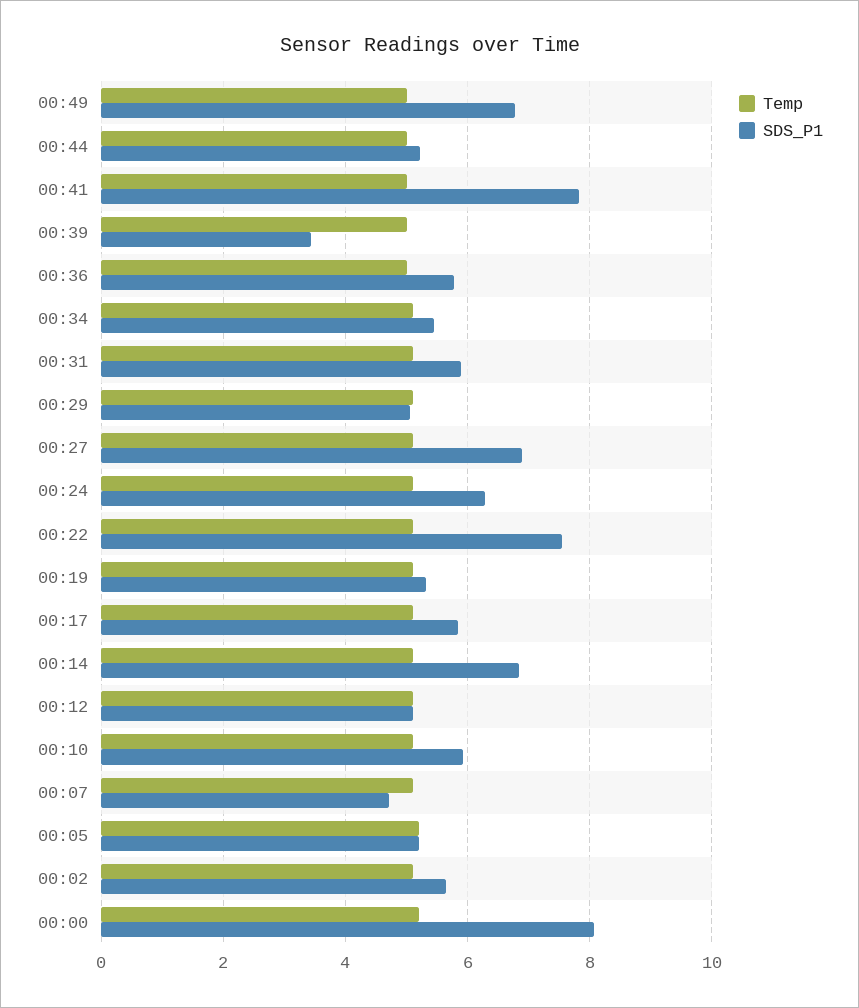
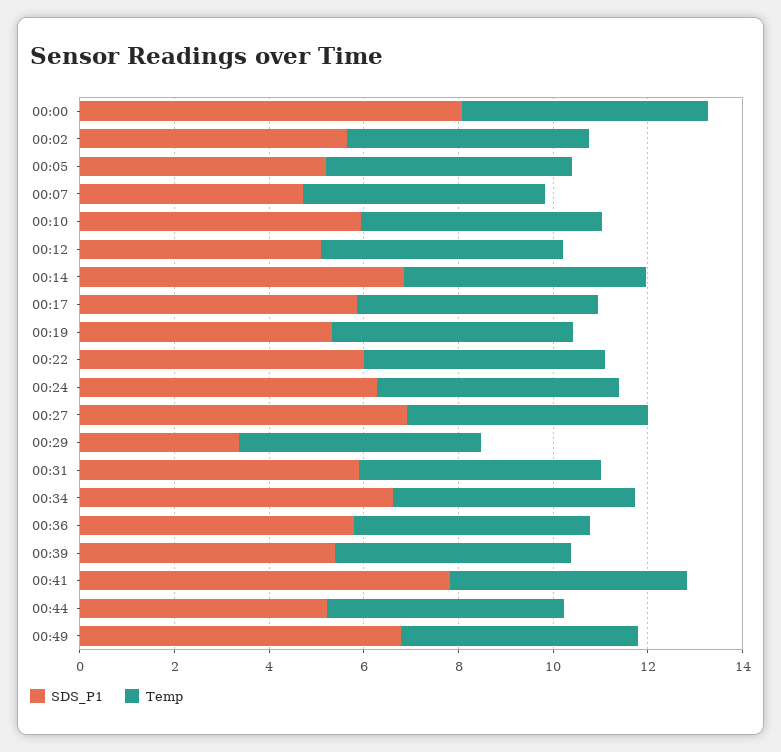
  {
    "Temp": {
      "00:49": 5,
      "00:44": 5,
      "00:41": 5,
      "00:39": 5,
      "00:36": 5,
      "00:34": 5.2,
      "00:31": 5.2,
      "00:29": 5.2,
      "00:27": 5.2,
      "00:24": 5.2,
      "00:22": 5.2,
      "00:19": 5.2,
      "00:17": 5.2,
      "00:14": 5.2,
      "00:12": 5.2,
      "00:10": 5.2,
      "00:07": 5.2,
      "00:05": 5.2,
      "00:02": 5.2,
      "00:00": 5.2
    },
    "SDS_P1": {
      "00:49": 6.8,
      "00:44": 5.2,
      "00:41": 7.8,
-     "00:39": 3.4,
+     "00:39": 5.5,
      "00:36": 5.8,
-     "00:34": 5.4,
+     "00:34": 6.5,
      "00:31": 6,
-     "00:29": 5,
+     "00:29": 3.5,
      "00:27": 7,
      "00:24": 6.2,
-     "00:22": 7.6,
+     "00:22": 6,
      "00:19": 5.4,
      "00:17": 5.8,
      "00:14": 6.8,
      "00:12": 5.2,
      "00:10": 6,
      "00:07": 4.8,
      "00:05": 5.2,
      "00:02": 5.6,
      "00:00": 8
    }
  }

